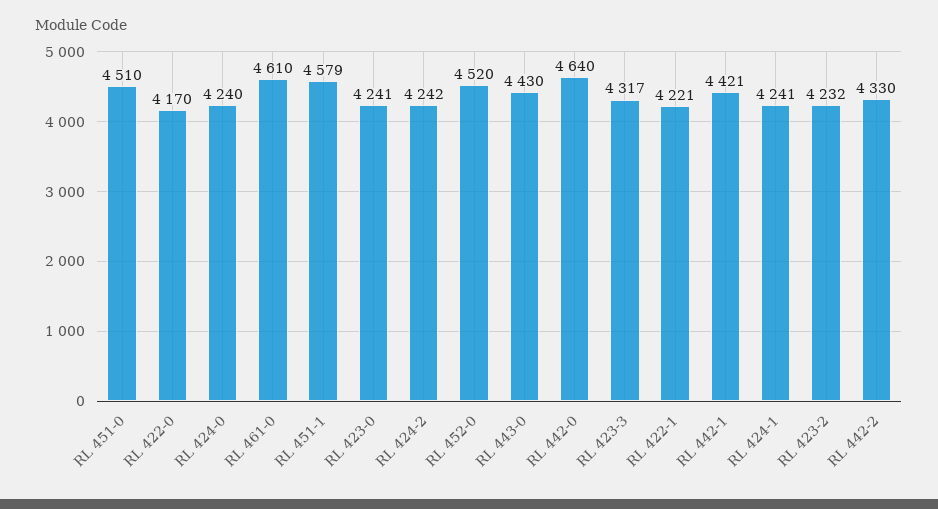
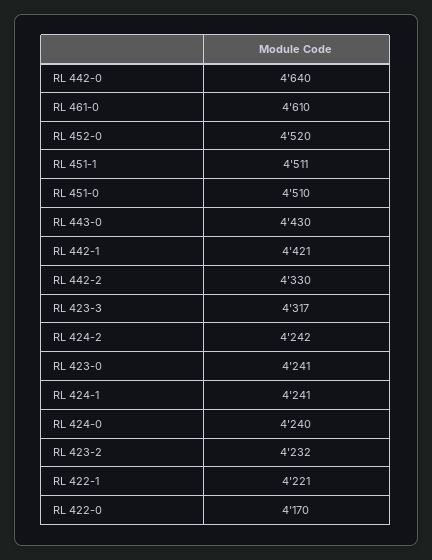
  {
    "RL 451-0": 4510,
    "RL 422-0": 4170,
    "RL 424-0": 4240,
    "RL 461-0": 4610,
-   "RL 451-1": 4579,
+   "RL 451-1": 4511,
    "RL 423-0": 4241,
    "RL 424-2": 4242,
    "RL 452-0": 4520,
    "RL 443-0": 4430,
    "RL 442-0": 4640,
    "RL 423-3": 4317,
    "RL 422-1": 4221,
    "RL 442-1": 4421,
    "RL 424-1": 4241,
    "RL 423-2": 4232,
    "RL 442-2": 4330
  }

